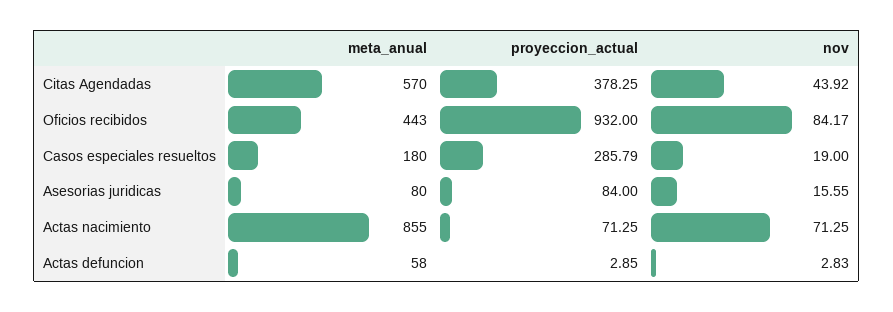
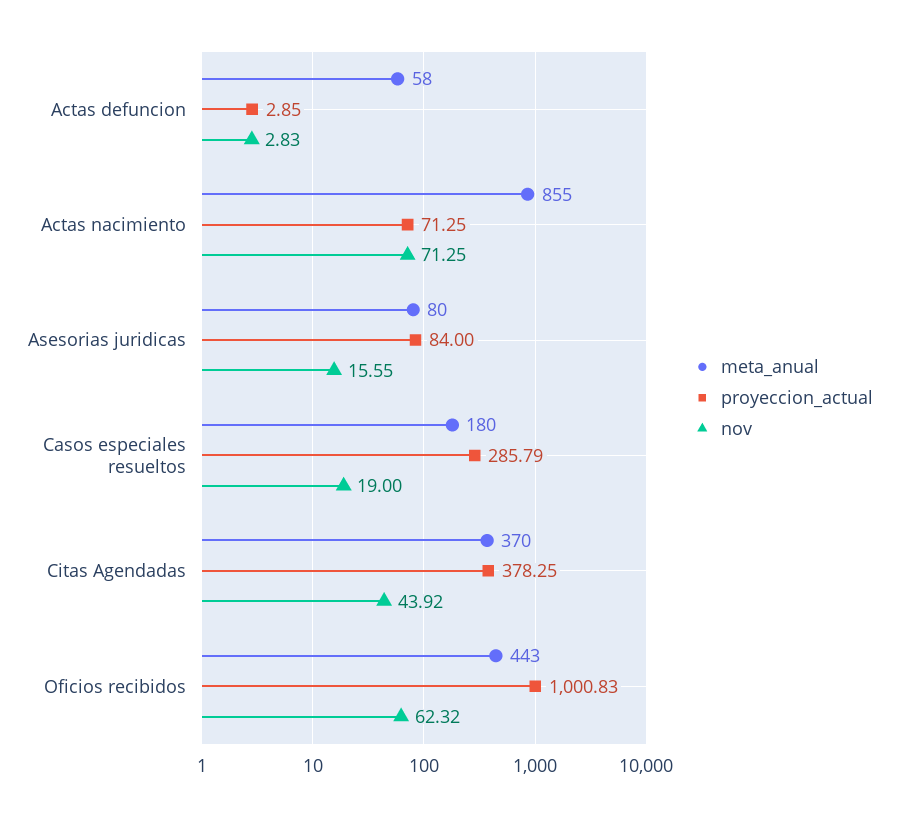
  {
    "meta_anual": {
-     "Citas Agendadas": 570,
+     "Citas Agendadas": 370,
      "Oficios recibidos": 443,
      "Casos especiales resueltos": 180,
      "Asesorias juridicas": 80,
      "Actas nacimiento": 855,
      "Actas defuncion": 58
    },
    "proyeccion_actual": {
      "Citas Agendadas": 378.25,
-     "Oficios recibidos": 932,
+     "Oficios recibidos": 1000.83,
      "Casos especiales resueltos": 285.79,
      "Asesorias juridicas": 84,
      "Actas nacimiento": 71.25,
      "Actas defuncion": 2.85
    },
    "nov": {
      "Citas Agendadas": 43.92,
-     "Oficios recibidos": 84.17,
+     "Oficios recibidos": 62.32,
      "Casos especiales resueltos": 19,
      "Asesorias juridicas": 15.55,
      "Actas nacimiento": 71.25,
      "Actas defuncion": 2.83
    }
  }

